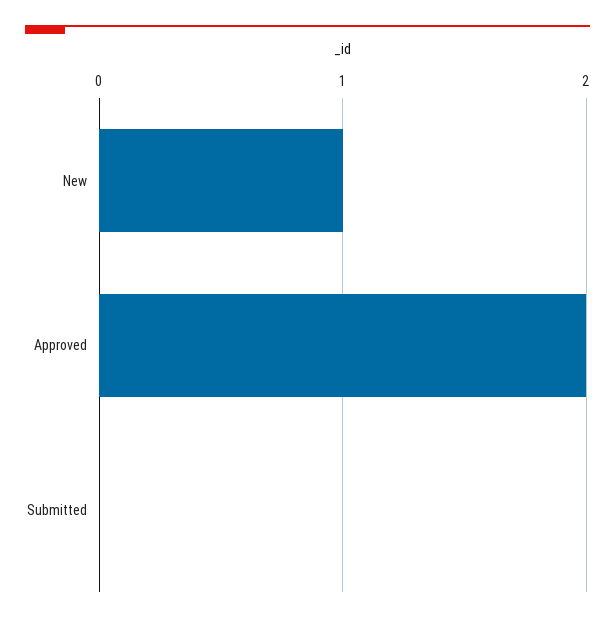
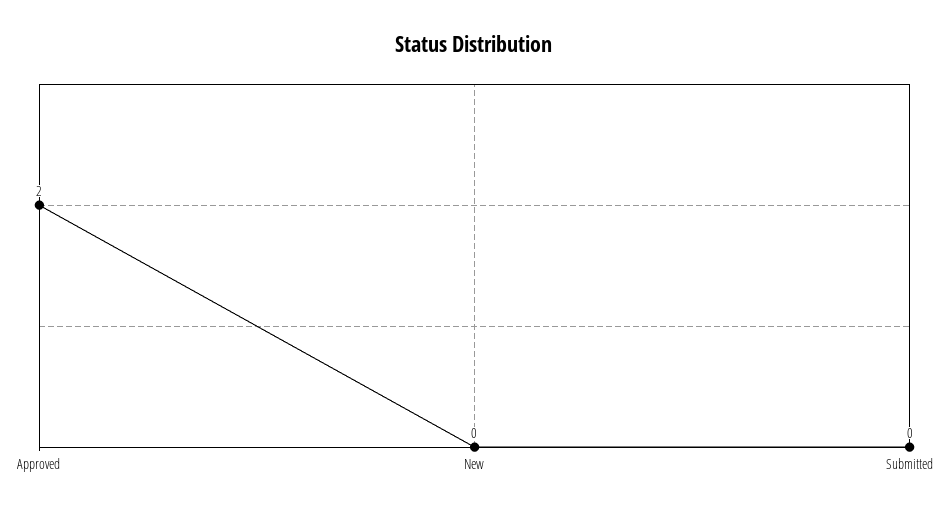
  {
-   "New": 1,
+   "New": 0,
    "Approved": 2,
    "Submitted": 0
  }

